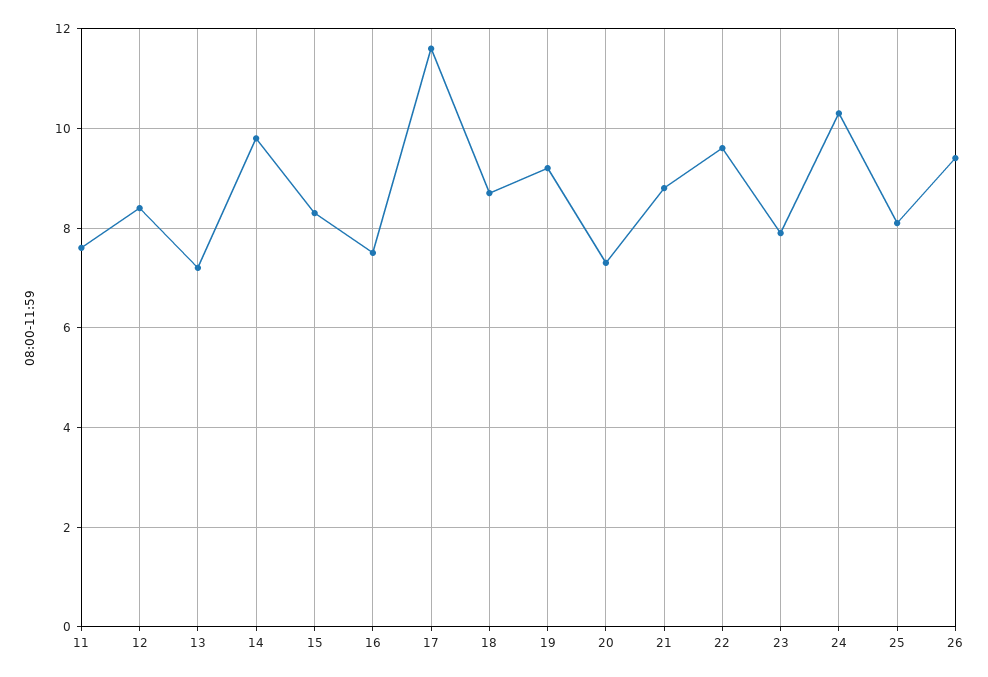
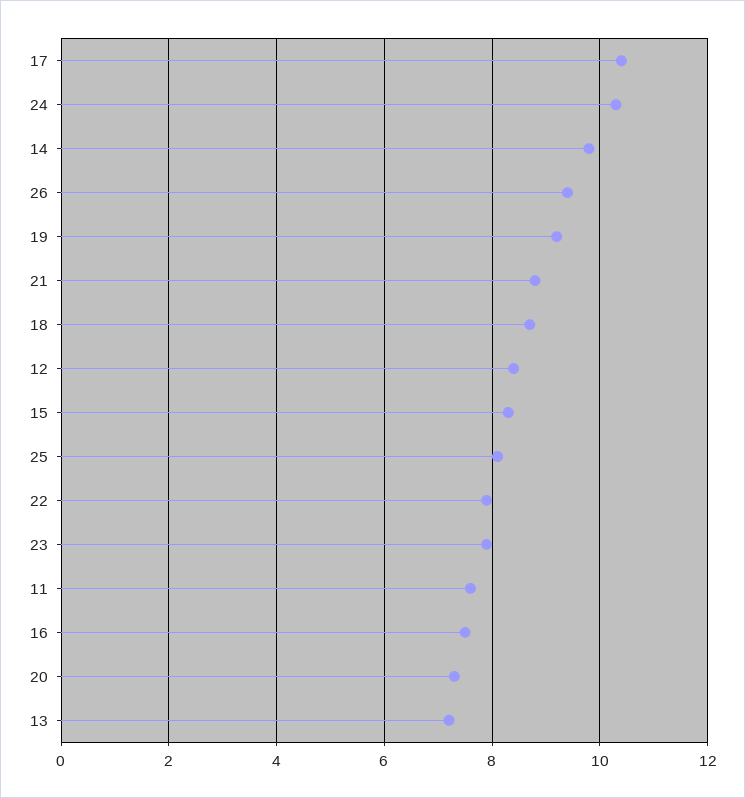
  {
    "11": 7.5,
    "12": 8.5,
    "13": 7,
    "14": 10,
    "15": 8.5,
    "16": 7.5,
-   "17": 11.5,
+   "17": 10.5,
    "18": 8.5,
    "19": 9,
    "20": 7.5,
    "21": 9,
-   "22": 9.5,
+   "22": 8,
    "23": 8,
    "24": 10.5,
    "25": 8,
    "26": 9.5
  }

